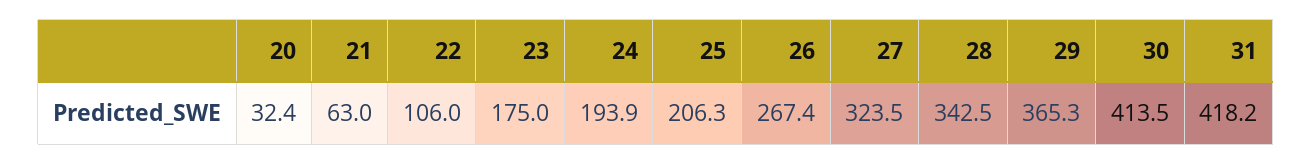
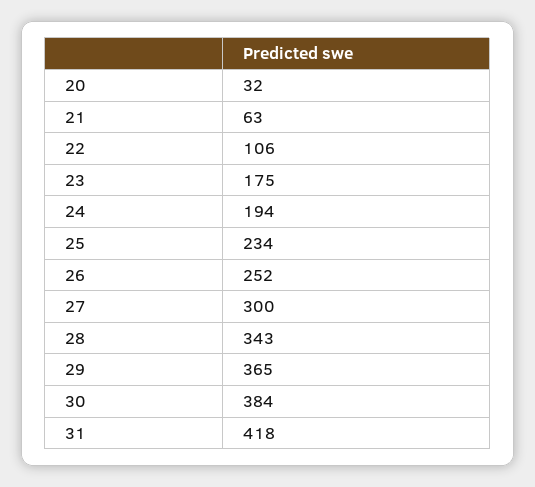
  {
    "20": 32.4,
    "21": 63,
    "22": 106,
    "23": 175,
    "24": 193.9,
-   "25": 206.3,
+   "25": 234,
-   "26": 267.4,
+   "26": 252,
-   "27": 323.5,
+   "27": 300,
    "28": 342.5,
    "29": 365.3,
-   "30": 413.5,
+   "30": 384,
    "31": 418.2
  }

